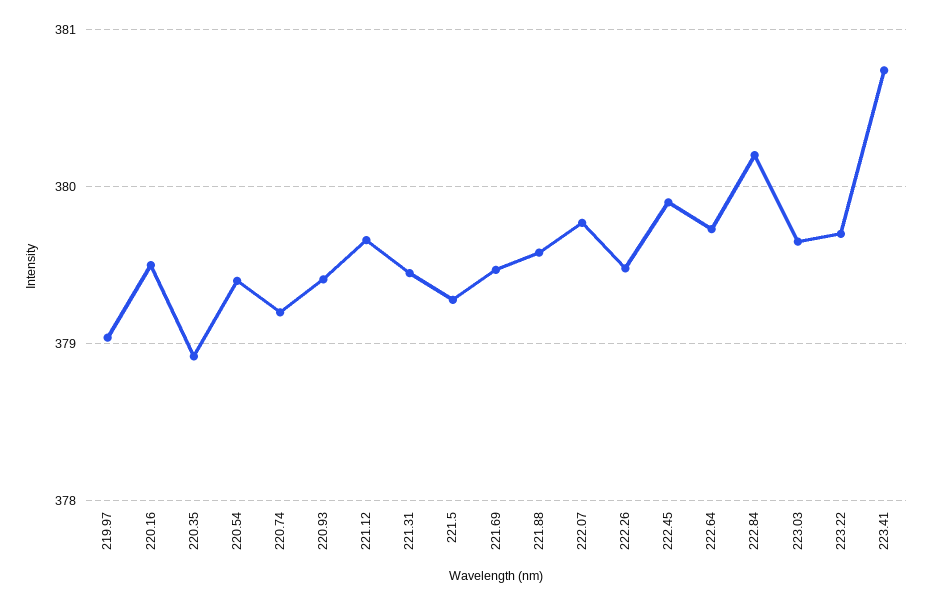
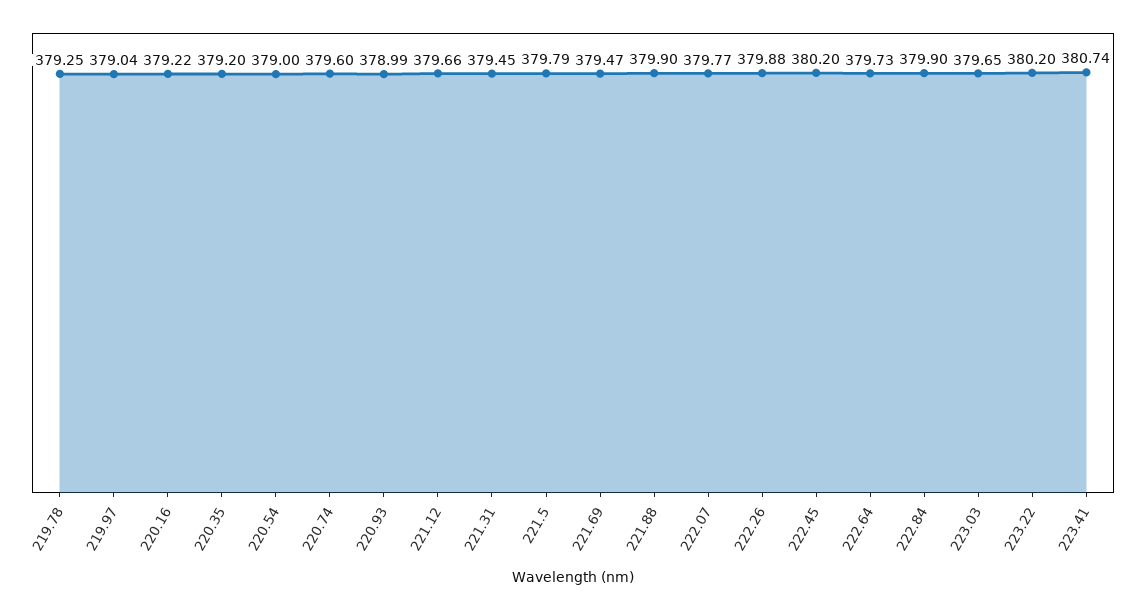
  {
    "219.97": 379.04,
-   "220.16": 379.5,
+   "220.16": 379.22,
-   "220.35": 378.9,
+   "220.35": 379.2,
-   "220.54": 379.4,
+   "220.54": 379,
-   "220.74": 379.2,
+   "220.74": 379.6,
-   "220.93": 379.4,
+   "220.93": 378.99,
    "221.12": 379.66,
    "221.31": 379.45,
-   "221.5": 379.3,
+   "221.5": 379.79,
    "221.69": 379.47,
-   "221.88": 379.6,
+   "221.88": 379.9,
    "222.07": 379.77,
-   "222.26": 379.5,
+   "222.26": 379.88,
-   "222.45": 379.9,
+   "222.45": 380.2,
    "222.64": 379.73,
-   "222.84": 380.2,
+   "222.84": 379.9,
    "223.03": 379.65,
-   "223.22": 379.7,
+   "223.22": 380.2,
-   "223.41": 380.74
+   "223.41": 380.74,
+   "219.78": 379.25
  }

